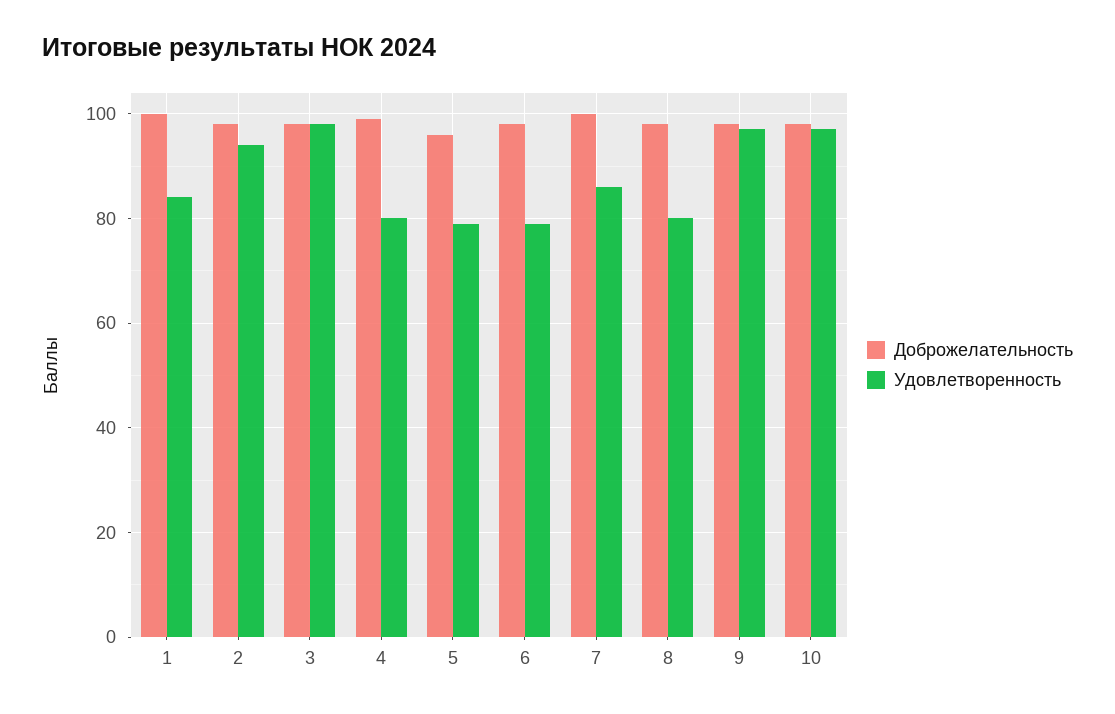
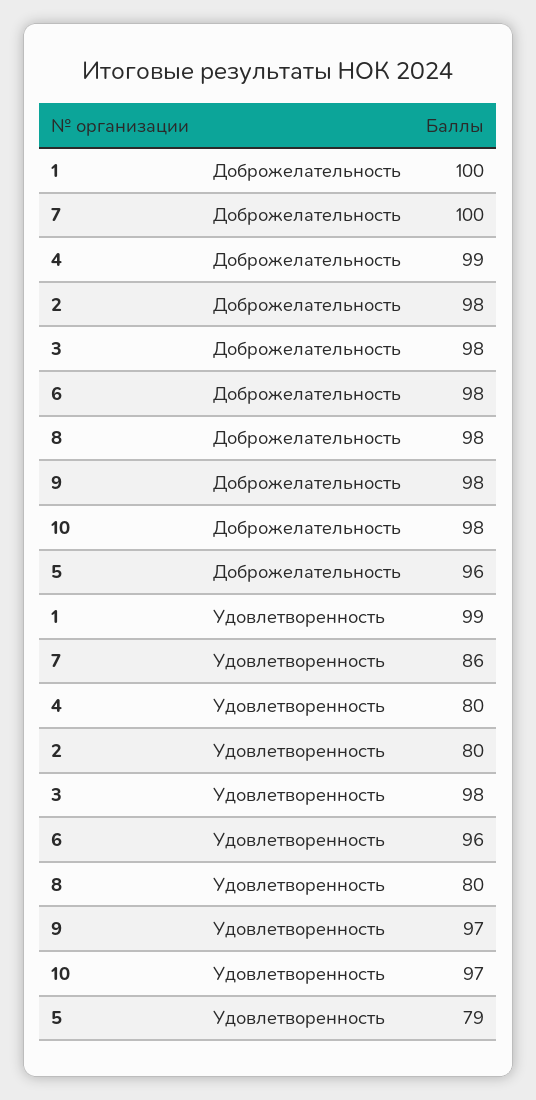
  {
    "Доброжелательность": {
      "1": 100,
      "2": 98,
      "3": 98,
      "4": 99,
      "5": 96,
      "6": 98,
      "7": 100,
      "8": 98,
      "9": 98,
      "10": 98
    },
    "Удовлетворенность": {
-     "1": 85,
+     "1": 99,
-     "2": 95,
+     "2": 80,
      "3": 98,
      "4": 80,
      "5": 79,
-     "6": 80,
+     "6": 96,
      "7": 86,
      "8": 80,
      "9": 97,
      "10": 97
    }
  }

